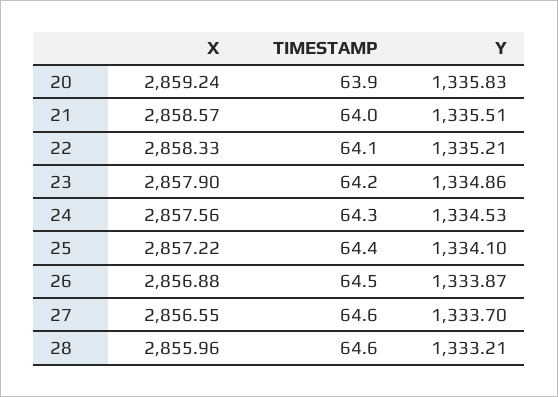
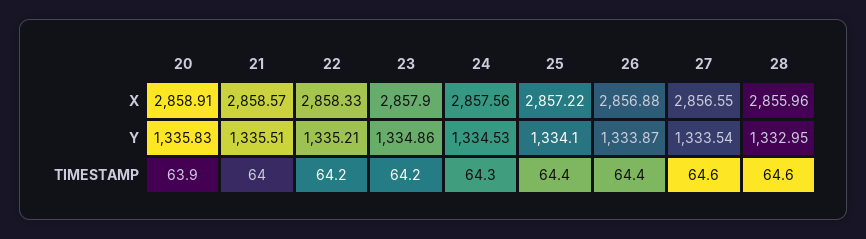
  {
    "X": {
-     "20": 2859.24,
+     "20": 2858.91,
      "21": 2858.57,
      "22": 2858.33,
      "23": 2857.9,
      "24": 2857.56,
      "25": 2857.22,
      "26": 2856.88,
      "27": 2856.55,
      "28": 2855.96
    },
    "TIMESTAMP": {
      "20": 63.9,
      "21": 64,
-     "22": 64.1,
+     "22": 64.2,
      "23": 64.2,
      "24": 64.3,
      "25": 64.4,
-     "26": 64.5,
+     "26": 64.4,
      "27": 64.6,
      "28": 64.6
    },
    "Y": {
      "20": 1335.83,
      "21": 1335.51,
      "22": 1335.21,
      "23": 1334.86,
      "24": 1334.53,
      "25": 1334.1,
      "26": 1333.87,
-     "27": 1333.7,
+     "27": 1333.54,
-     "28": 1333.21
+     "28": 1332.95
    }
  }

